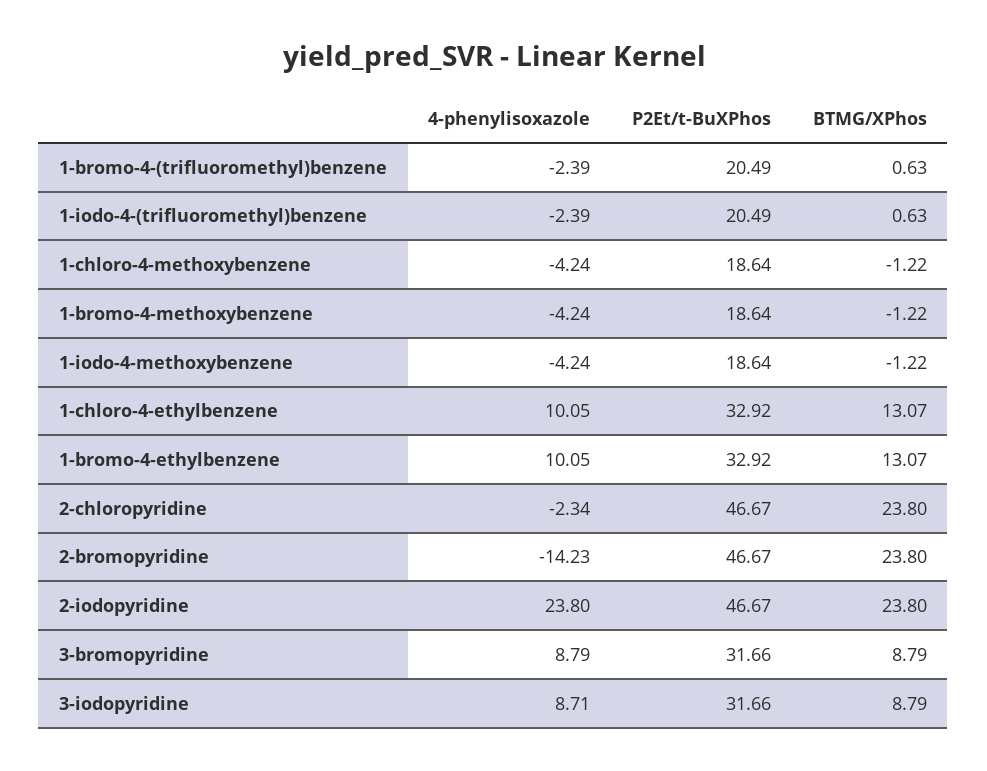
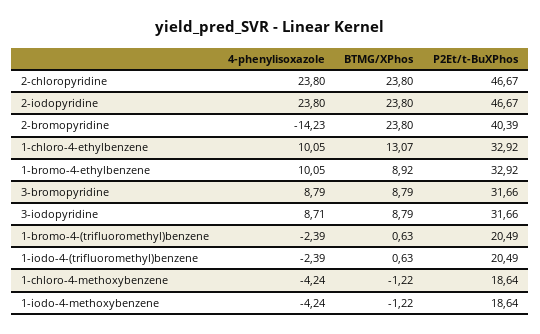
  {
    "4-phenylisoxazole": {
      "1-bromo-4-(trifluoromethyl)benzene": -2.39,
      "1-iodo-4-(trifluoromethyl)benzene": -2.39,
      "1-chloro-4-methoxybenzene": -4.24,
-     "1-bromo-4-methoxybenzene": -4.24,
      "1-iodo-4-methoxybenzene": -4.24,
      "1-chloro-4-ethylbenzene": 10.05,
      "1-bromo-4-ethylbenzene": 10.05,
-     "2-chloropyridine": -2.34,
+     "2-chloropyridine": 23.8,
      "2-bromopyridine": -14.23,
      "2-iodopyridine": 23.8,
      "3-bromopyridine": 8.79,
      "3-iodopyridine": 8.71
    },
    "P2Et/t-BuXPhos": {
      "1-bromo-4-(trifluoromethyl)benzene": 20.49,
      "1-iodo-4-(trifluoromethyl)benzene": 20.49,
      "1-chloro-4-methoxybenzene": 18.64,
-     "1-bromo-4-methoxybenzene": 18.64,
      "1-iodo-4-methoxybenzene": 18.64,
      "1-chloro-4-ethylbenzene": 32.92,
      "1-bromo-4-ethylbenzene": 32.92,
      "2-chloropyridine": 46.67,
-     "2-bromopyridine": 46.67,
+     "2-bromopyridine": 40.39,
      "2-iodopyridine": 46.67,
      "3-bromopyridine": 31.66,
      "3-iodopyridine": 31.66
    },
    "BTMG/XPhos": {
      "1-bromo-4-(trifluoromethyl)benzene": 0.63,
      "1-iodo-4-(trifluoromethyl)benzene": 0.63,
      "1-chloro-4-methoxybenzene": -1.22,
-     "1-bromo-4-methoxybenzene": -1.22,
      "1-iodo-4-methoxybenzene": -1.22,
      "1-chloro-4-ethylbenzene": 13.07,
-     "1-bromo-4-ethylbenzene": 13.07,
+     "1-bromo-4-ethylbenzene": 8.92,
      "2-chloropyridine": 23.8,
      "2-bromopyridine": 23.8,
      "2-iodopyridine": 23.8,
      "3-bromopyridine": 8.79,
      "3-iodopyridine": 8.79
    }
  }

